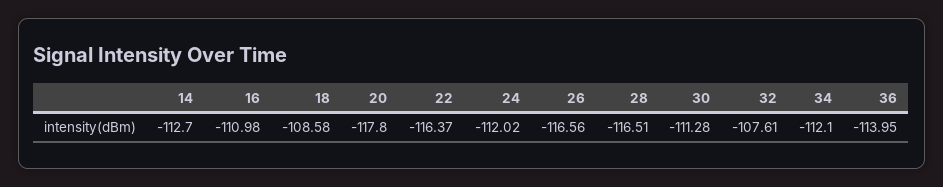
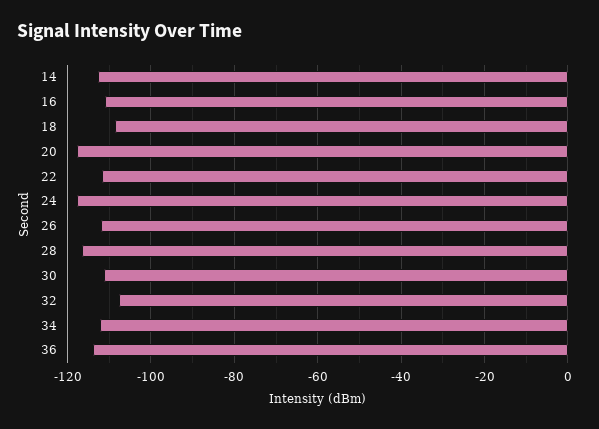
  {
    "14": -112.7,
    "16": -110.98,
    "18": -108.58,
    "20": -117.8,
-   "22": -116.37,
+   "22": -112,
-   "24": -112.02,
+   "24": -118,
-   "26": -116.56,
+   "26": -112,
    "28": -116.51,
    "30": -111.28,
    "32": -107.61,
    "34": -112.1,
    "36": -113.95
  }

